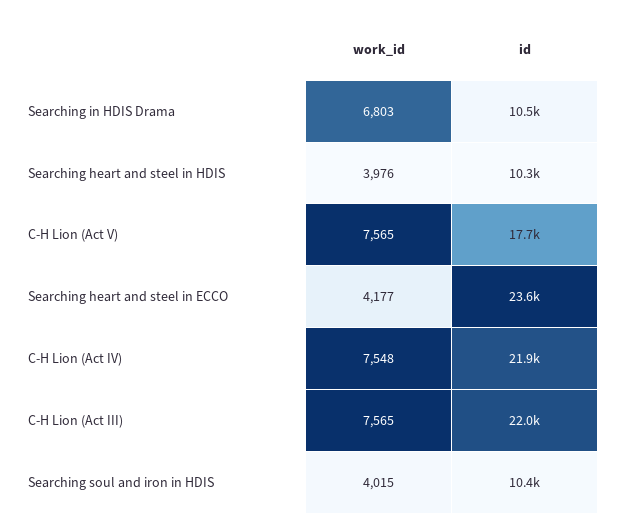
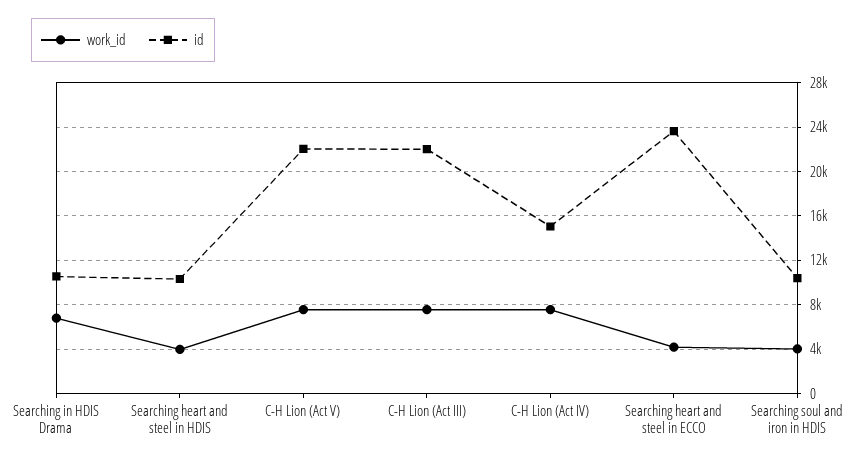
  {
    "work_id": {
      "Searching in HDIS Drama": 6803,
      "Searching heart and steel in HDIS": 3976,
      "C-H Lion (Act V)": 7565,
      "Searching heart and steel in ECCO": 4177,
      "C-H Lion (Act IV)": 7548,
      "C-H Lion (Act III)": 7565,
      "Searching soul and iron in HDIS": 4015
    },
    "id": {
      "Searching in HDIS Drama": 10500,
      "Searching heart and steel in HDIS": 10300,
-     "C-H Lion (Act V)": 17700,
+     "C-H Lion (Act V)": 22000,
      "Searching heart and steel in ECCO": 23600,
-     "C-H Lion (Act IV)": 21900,
+     "C-H Lion (Act IV)": 15000,
      "C-H Lion (Act III)": 22000,
      "Searching soul and iron in HDIS": 10400
    }
  }

